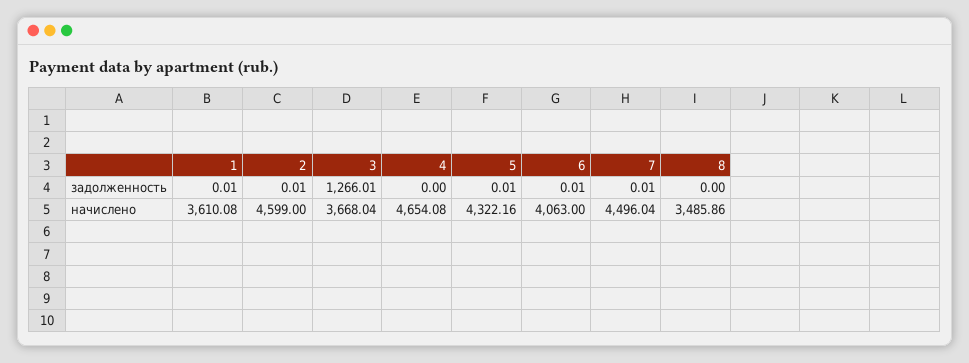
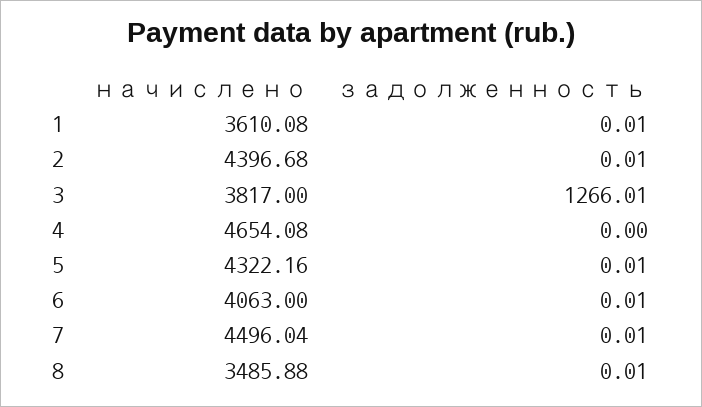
  {
    "1": {
      "задолженность": 0.01,
      "начислено": 3610.08
    },
    "2": {
      "задолженность": 0.01,
-     "начислено": 4599
+     "начислено": 4396.68
    },
    "3": {
      "задолженность": 1266.01,
-     "начислено": 3668.04
+     "начислено": 3817
    },
    "4": {
      "задолженность": 0,
      "начислено": 4654.08
    },
    "5": {
      "задолженность": 0.01,
      "начислено": 4322.16
    },
    "6": {
      "задолженность": 0.01,
      "начислено": 4063
    },
    "7": {
      "задолженность": 0.01,
      "начислено": 4496.04
    },
    "8": {
-     "задолженность": 0,
+     "задолженность": 0.01,
-     "начислено": 3485.86
+     "начислено": 3485.88
    }
  }

